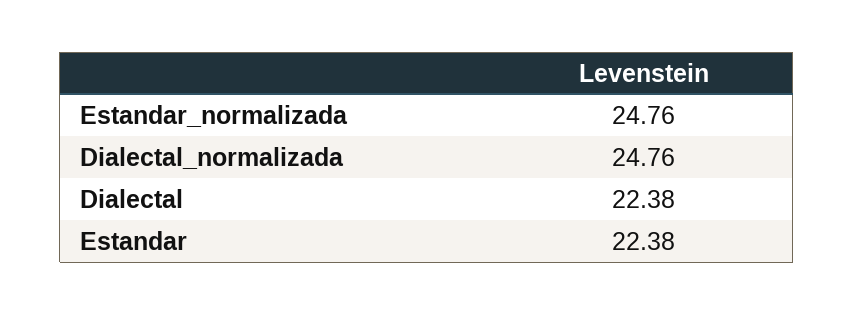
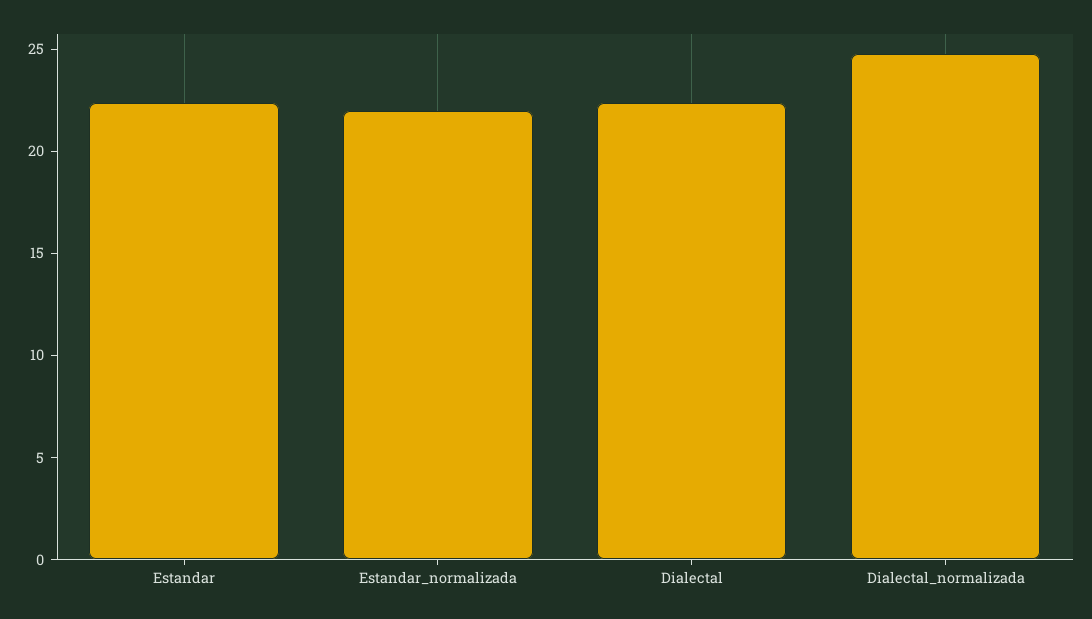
  {
-   "Estandar_normalizada": 24.76,
+   "Estandar_normalizada": 22,
    "Dialectal_normalizada": 24.76,
    "Dialectal": 22.38,
    "Estandar": 22.38
  }

